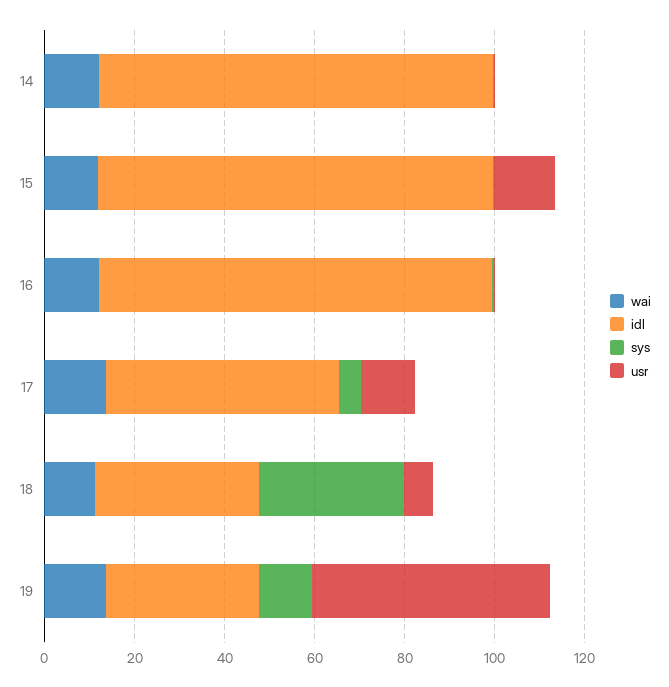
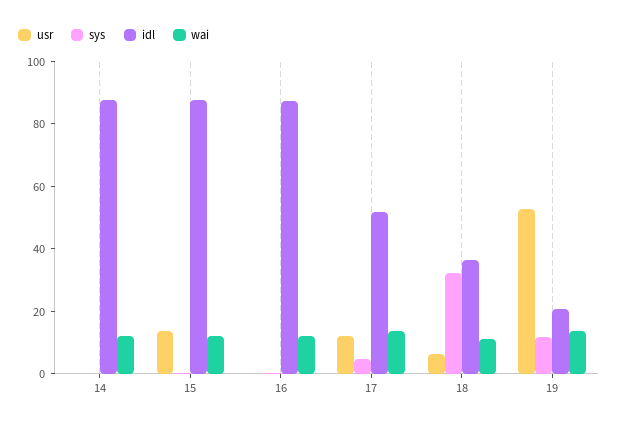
  {
    "wai": {
      "14": 10,
      "15": 10,
      "16": 10,
      "17": 15,
      "18": 10,
      "19": 15
    },
    "idl": {
      "14": 90,
      "15": 90,
      "16": 85,
      "17": 50,
      "18": 35,
-     "19": 35
+     "19": 20
    },
    "sys": {
      "14": 0,
      "15": 0,
      "16": 0,
      "17": 5,
      "18": 30,
      "19": 10
    },
    "usr": {
      "14": 0,
      "15": 15,
      "16": 0,
      "17": 10,
      "18": 5,
      "19": 55
    }
  }

